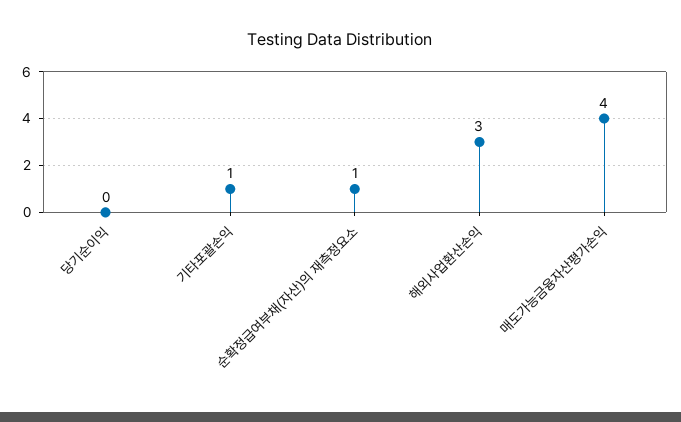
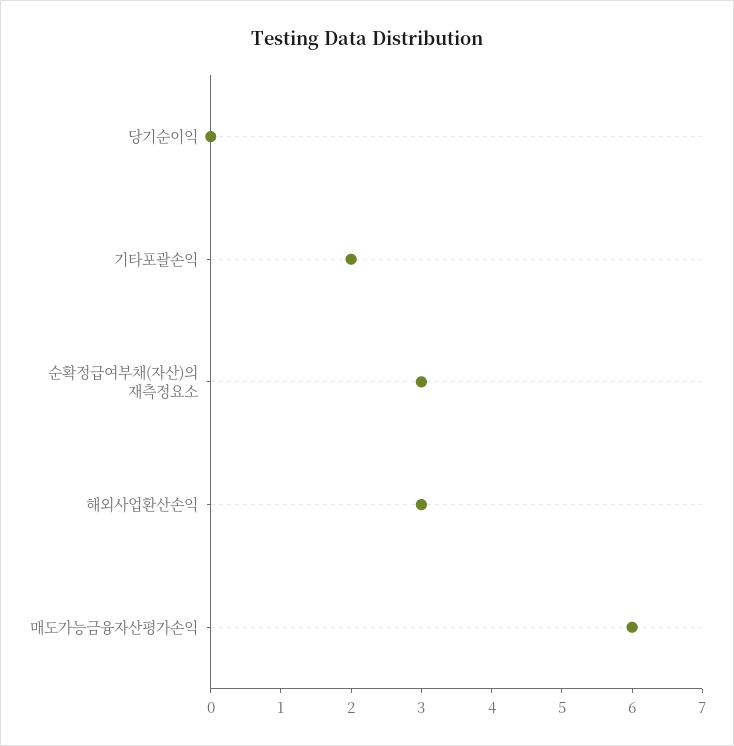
  {
    "당기순이익": 0,
-   "기타포괄손익": 1,
+   "기타포괄손익": 2,
-   "순확정급여부채(자산)의 재측정요소": 1,
+   "순확정급여부채(자산)의 재측정요소": 3,
    "해외사업환산손익": 3,
-   "매도가능금융자산평가손익": 4
+   "매도가능금융자산평가손익": 6
  }

